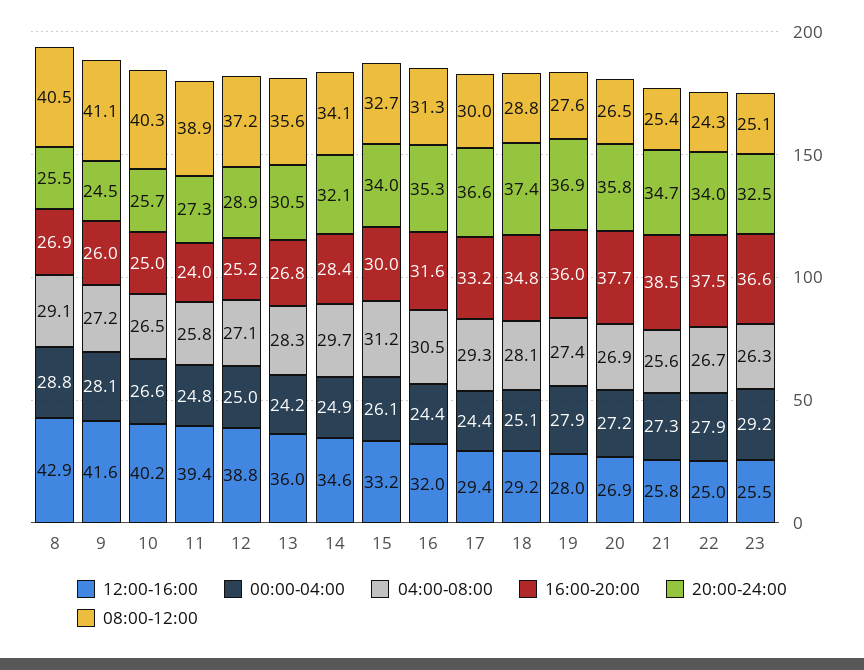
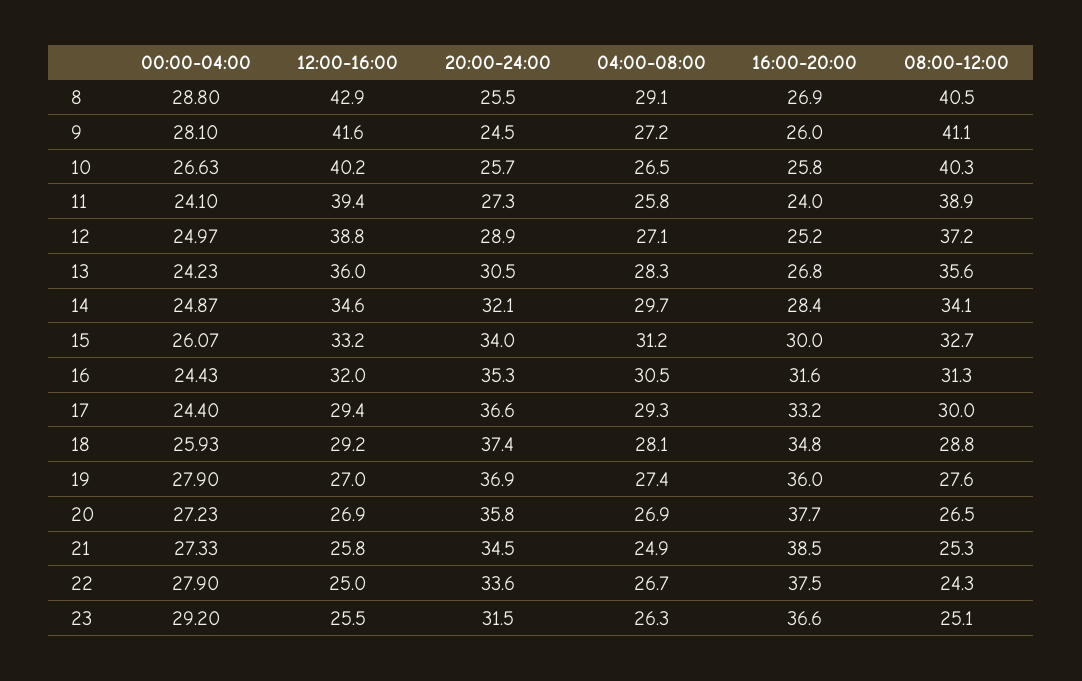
  {
    "12:00-16:00": {
      "8": 42.9,
      "9": 41.6,
      "10": 40.2,
      "11": 39.4,
      "12": 38.8,
      "13": 36,
      "14": 34.6,
      "15": 33.2,
      "16": 32,
      "17": 29.4,
      "18": 29.2,
-     "19": 28,
+     "19": 27,
      "20": 26.9,
      "21": 25.8,
      "22": 25,
      "23": 25.5
    },
    "00:00-04:00": {
      "8": 28.8,
      "9": 28.1,
      "10": 26.63,
-     "11": 24.8,
+     "11": 24.1,
      "12": 24.97,
      "13": 24.23,
      "14": 24.87,
      "15": 26.07,
      "16": 24.43,
      "17": 24.4,
-     "18": 25.1,
+     "18": 25.93,
      "19": 27.9,
      "20": 27.23,
      "21": 27.33,
      "22": 27.9,
      "23": 29.2
    },
    "04:00-08:00": {
      "8": 29.1,
      "9": 27.2,
      "10": 26.5,
      "11": 25.8,
      "12": 27.1,
      "13": 28.3,
      "14": 29.7,
      "15": 31.2,
      "16": 30.5,
      "17": 29.3,
      "18": 28.1,
      "19": 27.4,
      "20": 26.9,
-     "21": 25.6,
+     "21": 24.9,
      "22": 26.7,
      "23": 26.3
    },
    "16:00-20:00": {
      "8": 26.9,
      "9": 26,
-     "10": 25,
+     "10": 25.8,
      "11": 24,
      "12": 25.2,
      "13": 26.8,
      "14": 28.4,
      "15": 30,
      "16": 31.6,
      "17": 33.2,
      "18": 34.8,
      "19": 36,
      "20": 37.7,
      "21": 38.5,
      "22": 37.5,
      "23": 36.6
    },
    "20:00-24:00": {
      "8": 25.5,
      "9": 24.5,
      "10": 25.7,
      "11": 27.3,
      "12": 28.9,
      "13": 30.5,
      "14": 32.1,
      "15": 34,
      "16": 35.3,
      "17": 36.6,
      "18": 37.4,
      "19": 36.9,
      "20": 35.8,
-     "21": 34.7,
+     "21": 34.5,
-     "22": 34,
+     "22": 33.6,
-     "23": 32.5
+     "23": 31.5
    },
    "08:00-12:00": {
      "8": 40.5,
      "9": 41.1,
      "10": 40.3,
      "11": 38.9,
      "12": 37.2,
      "13": 35.6,
      "14": 34.1,
      "15": 32.7,
      "16": 31.3,
      "17": 30,
      "18": 28.8,
      "19": 27.6,
      "20": 26.5,
-     "21": 25.4,
+     "21": 25.3,
      "22": 24.3,
      "23": 25.1
    }
  }

